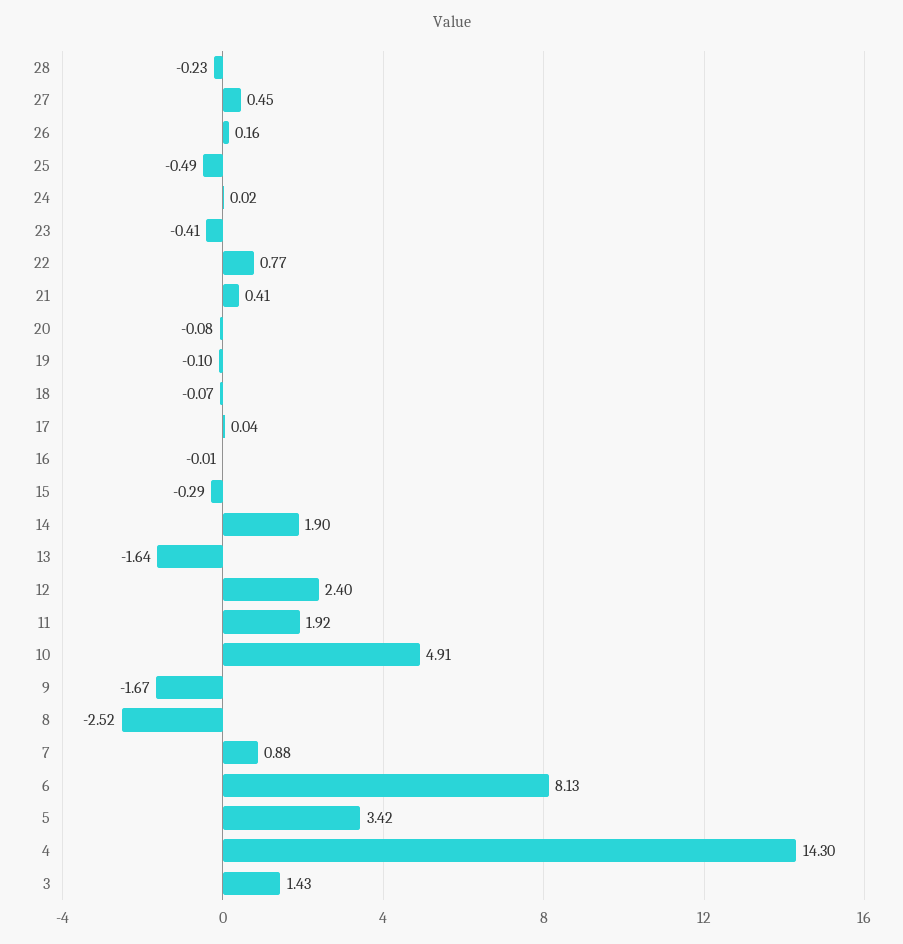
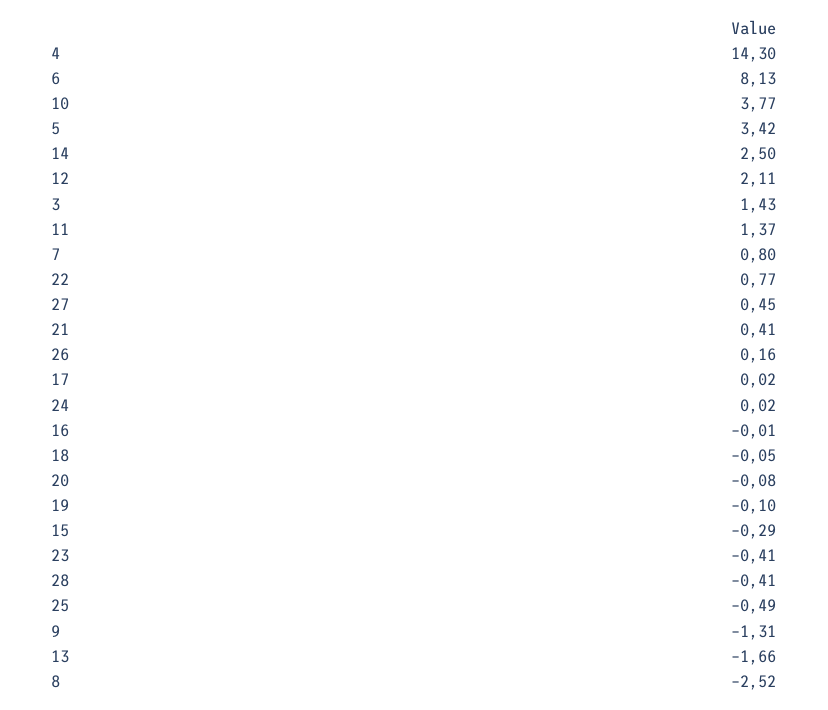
  {
-   "28": -0.23,
+   "28": -0.41,
    "27": 0.45,
    "26": 0.16,
    "25": -0.49,
    "24": 0.02,
    "23": -0.41,
    "22": 0.77,
    "21": 0.41,
    "20": -0.08,
    "19": -0.1,
-   "18": -0.07,
+   "18": -0.05,
-   "17": 0.04,
+   "17": 0.02,
    "16": -0.01,
    "15": -0.29,
-   "14": 1.9,
+   "14": 2.5,
-   "13": -1.64,
+   "13": -1.66,
-   "12": 2.4,
+   "12": 2.11,
-   "11": 1.92,
+   "11": 1.37,
-   "10": 4.91,
+   "10": 3.77,
-   "9": -1.67,
+   "9": -1.31,
    "8": -2.52,
-   "7": 0.88,
+   "7": 0.8,
    "6": 8.13,
    "5": 3.42,
    "4": 14.3,
    "3": 1.43
  }

